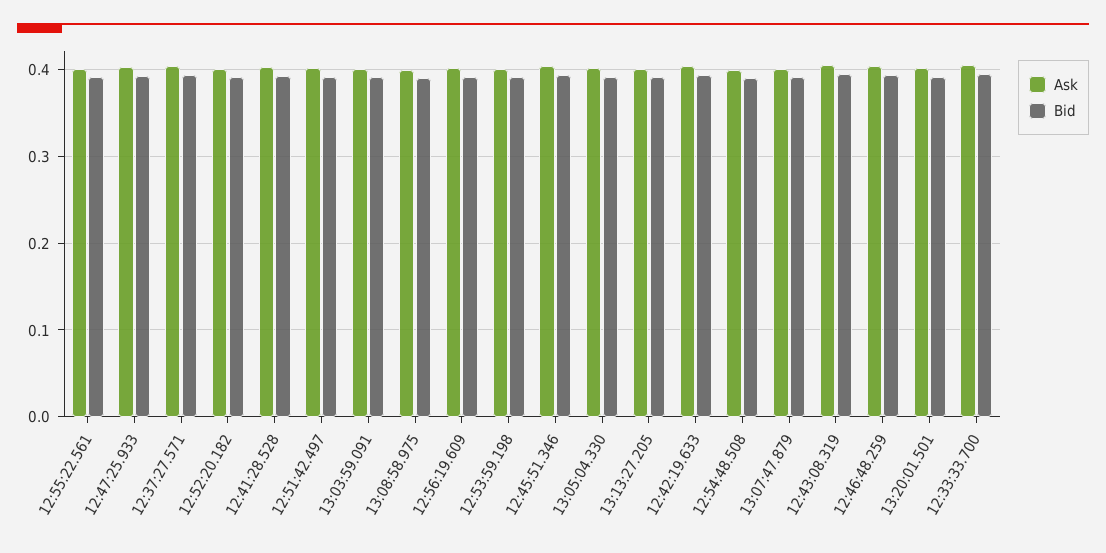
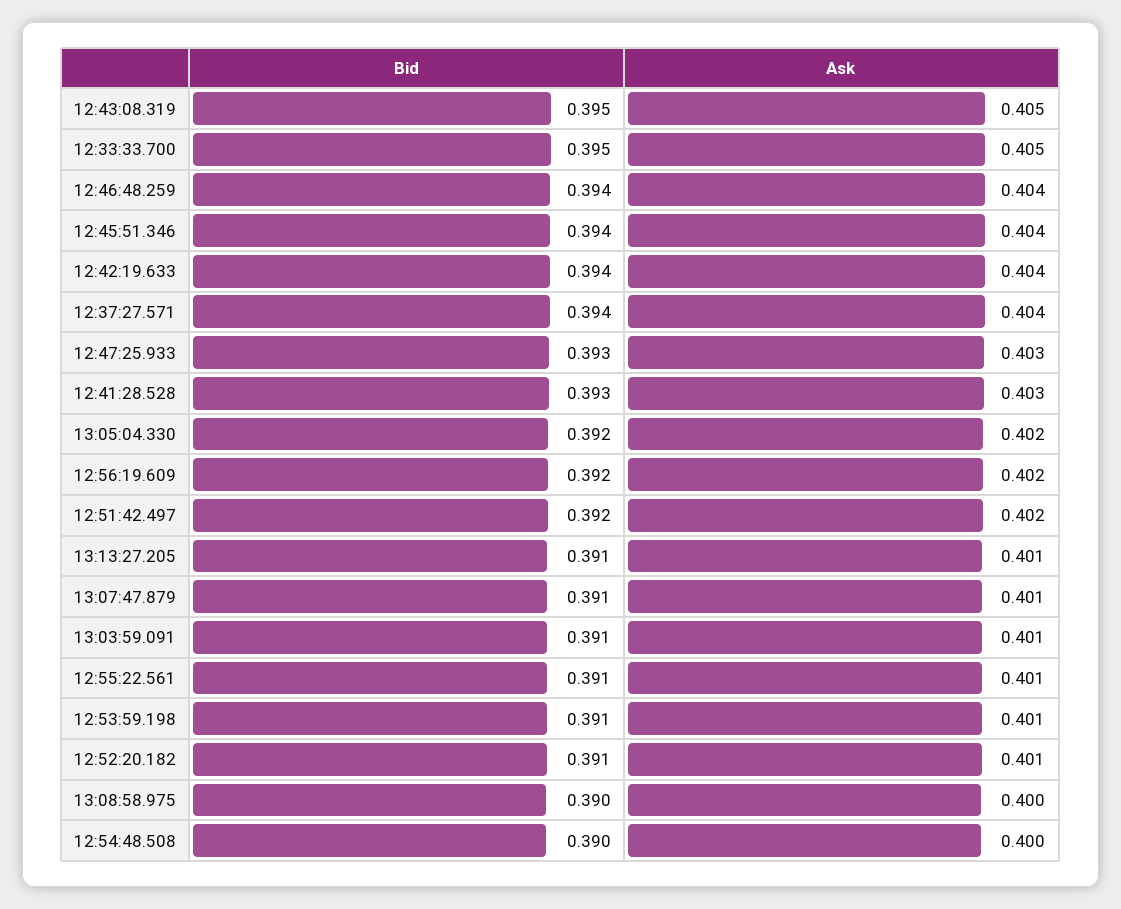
  {
    "Ask": {
      "12:55:22.561": 0.401,
      "12:47:25.933": 0.403,
      "12:37:27.571": 0.404,
      "12:52:20.182": 0.401,
      "12:41:28.528": 0.403,
      "12:51:42.497": 0.402,
      "13:03:59.091": 0.401,
      "13:08:58.975": 0.4,
      "12:56:19.609": 0.402,
      "12:53:59.198": 0.401,
      "12:45:51.346": 0.404,
      "13:05:04.330": 0.402,
      "13:13:27.205": 0.401,
      "12:42:19.633": 0.404,
      "12:54:48.508": 0.4,
      "13:07:47.879": 0.401,
      "12:43:08.319": 0.405,
      "12:46:48.259": 0.404,
-     "13:20:01.501": 0.4,
      "12:33:33.700": 0.405
    },
    "Bid": {
      "12:55:22.561": 0.391,
      "12:47:25.933": 0.393,
      "12:37:27.571": 0.394,
      "12:52:20.182": 0.391,
      "12:41:28.528": 0.393,
      "12:51:42.497": 0.392,
      "13:03:59.091": 0.391,
      "13:08:58.975": 0.39,
      "12:56:19.609": 0.392,
      "12:53:59.198": 0.391,
      "12:45:51.346": 0.394,
      "13:05:04.330": 0.392,
      "13:13:27.205": 0.391,
      "12:42:19.633": 0.394,
      "12:54:48.508": 0.39,
      "13:07:47.879": 0.391,
      "12:43:08.319": 0.395,
      "12:46:48.259": 0.394,
-     "13:20:01.501": 0.39,
      "12:33:33.700": 0.395
    }
  }

